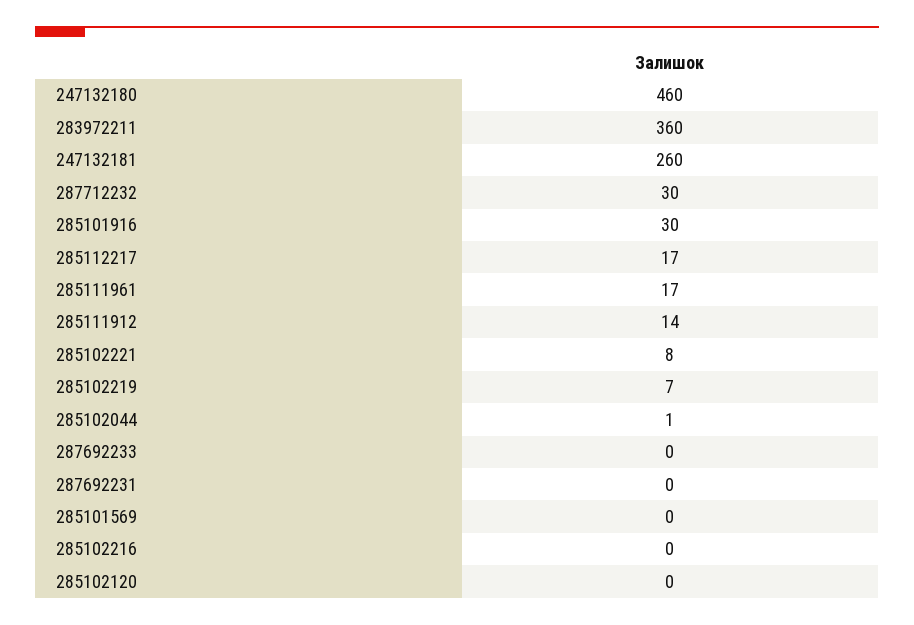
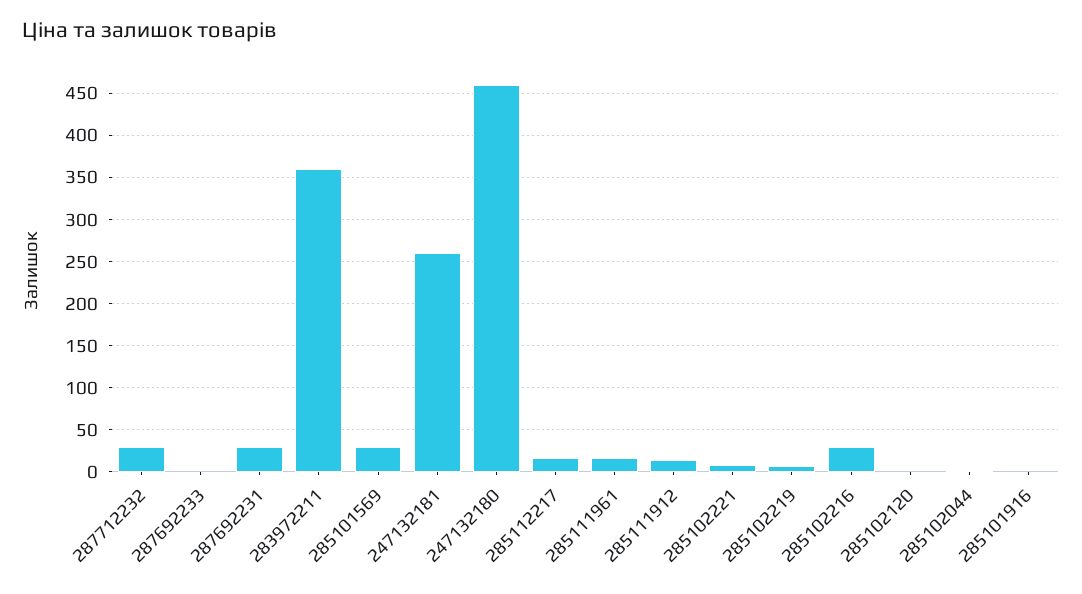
  {
    "247132180": 460,
    "283972211": 360,
    "247132181": 260,
    "287712232": 30,
-   "285101916": 30,
+   "285101916": 0,
    "285112217": 17,
    "285111961": 17,
    "285111912": 14,
    "285102221": 8,
    "285102219": 7,
    "285102044": 1,
    "287692233": 0,
-   "287692231": 0,
+   "287692231": 30,
-   "285101569": 0,
+   "285101569": 30,
-   "285102216": 0,
+   "285102216": 30,
    "285102120": 0
  }

